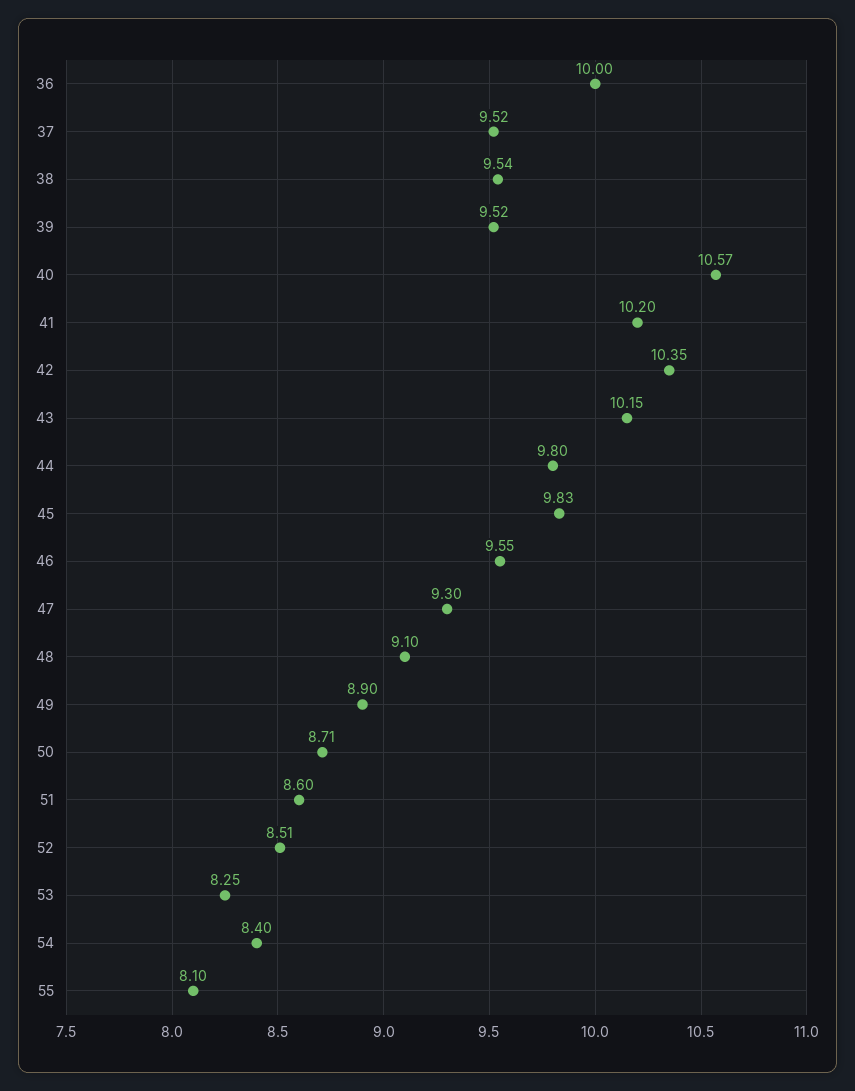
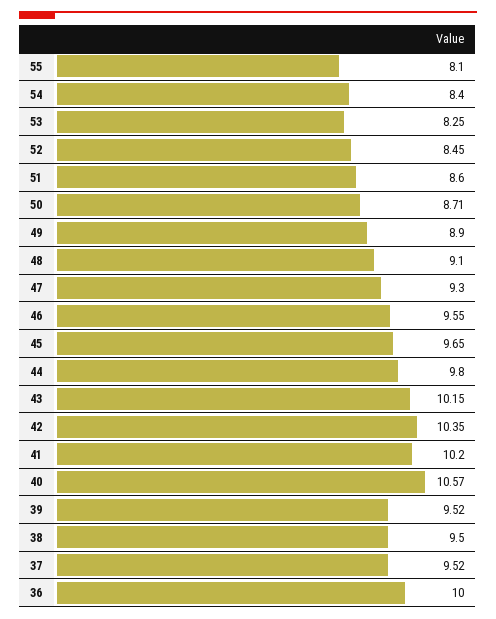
  {
    "36": 10,
    "37": 9.52,
-   "38": 9.54,
+   "38": 9.5,
    "39": 9.52,
    "40": 10.57,
    "41": 10.2,
    "42": 10.35,
    "43": 10.15,
    "44": 9.8,
-   "45": 9.83,
+   "45": 9.65,
    "46": 9.55,
    "47": 9.3,
    "48": 9.1,
    "49": 8.9,
    "50": 8.71,
    "51": 8.6,
-   "52": 8.51,
+   "52": 8.45,
    "53": 8.25,
    "54": 8.4,
    "55": 8.1
  }

